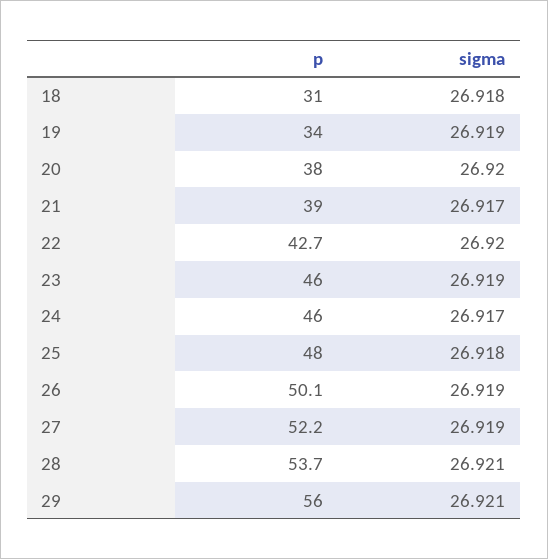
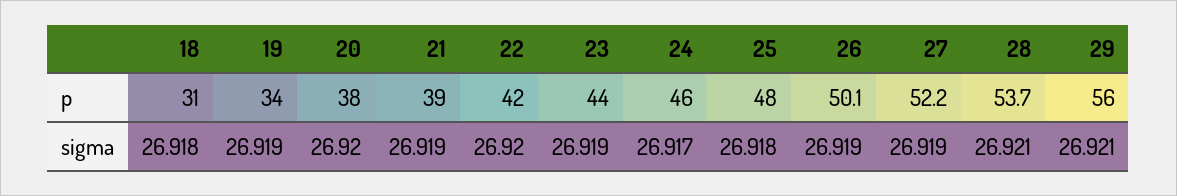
  {
    "p": {
      "18": 31,
      "19": 34,
      "20": 38,
      "21": 39,
-     "22": 42.7,
+     "22": 42,
-     "23": 46,
+     "23": 44,
      "24": 46,
      "25": 48,
      "26": 50.1,
      "27": 52.2,
      "28": 53.7,
      "29": 56
    },
    "sigma": {
      "18": 26.918,
      "19": 26.919,
      "20": 26.92,
-     "21": 26.917,
+     "21": 26.919,
      "22": 26.92,
      "23": 26.919,
      "24": 26.917,
      "25": 26.918,
      "26": 26.919,
      "27": 26.919,
      "28": 26.921,
      "29": 26.921
    }
  }

